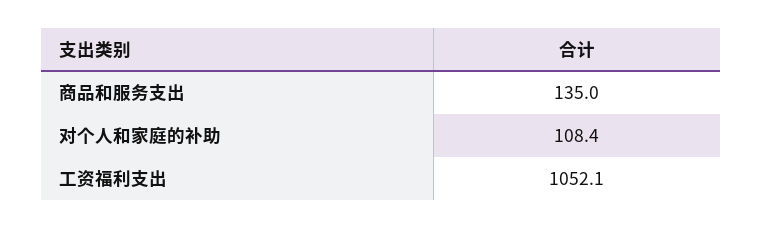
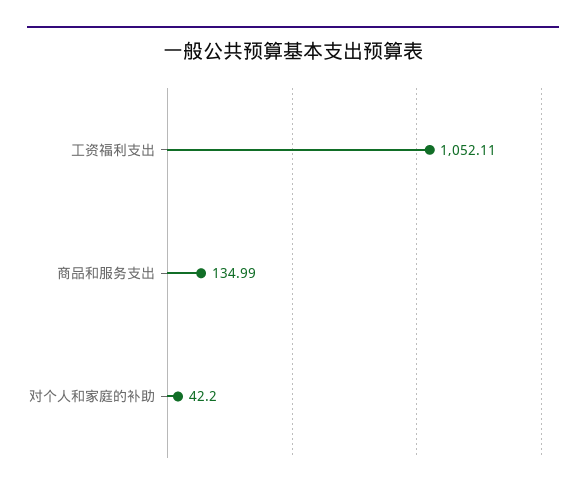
  {
    "商品和服务支出": 134.99,
-   "对个人和家庭的补助": 108.4,
+   "对个人和家庭的补助": 42.2,
    "工资福利支出": 1052.11
  }

